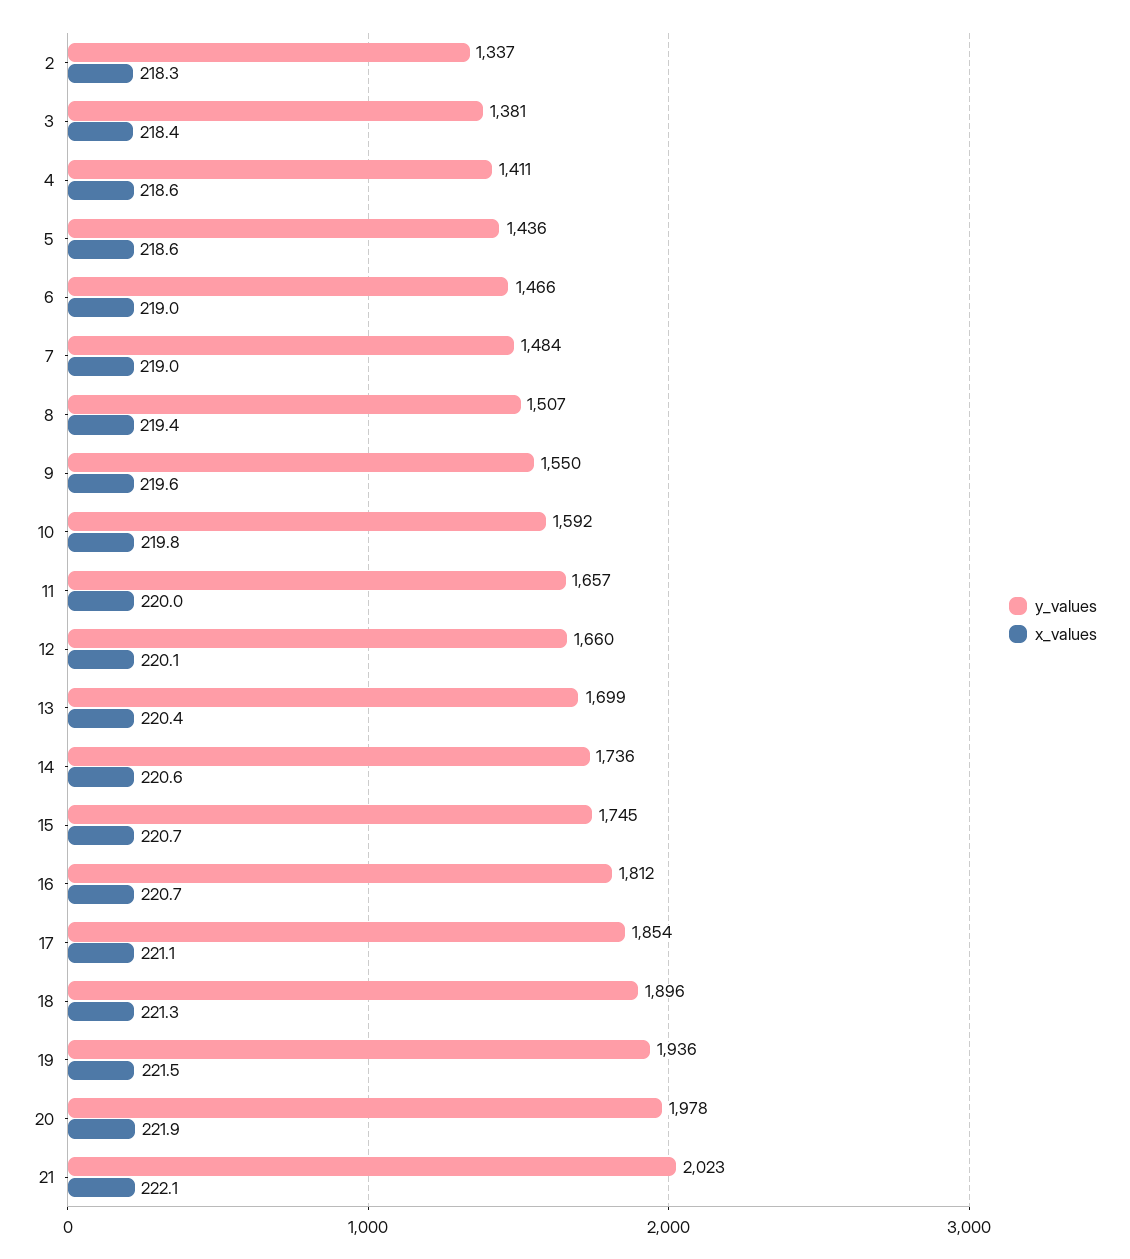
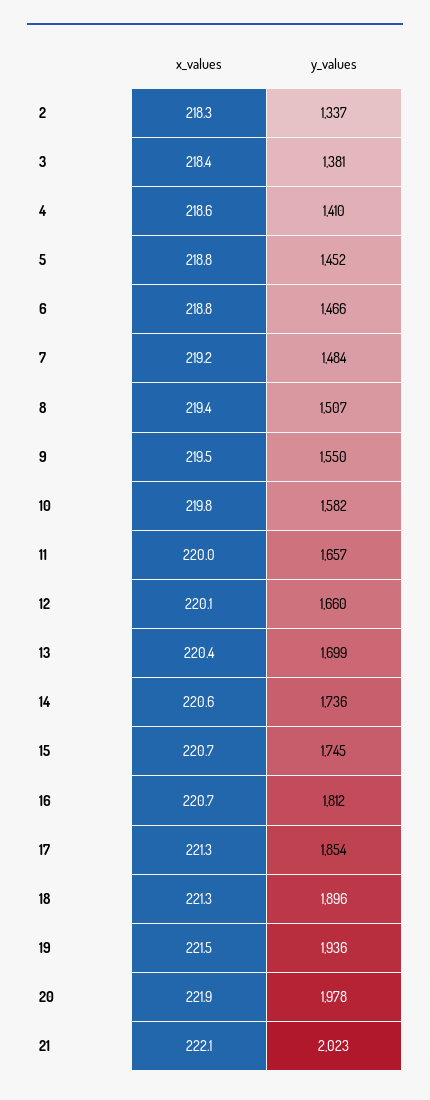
  {
    "y_values": {
      "2": 1337,
      "3": 1381,
-     "4": 1411,
+     "4": 1410,
-     "5": 1436,
+     "5": 1452,
      "6": 1466,
      "7": 1484,
      "8": 1507,
      "9": 1550,
-     "10": 1592,
+     "10": 1582,
      "11": 1657,
      "12": 1660,
      "13": 1699,
      "14": 1736,
      "15": 1745,
      "16": 1812,
      "17": 1854,
      "18": 1896,
      "19": 1936,
      "20": 1978,
      "21": 2023
    },
    "x_values": {
      "2": 218.3,
      "3": 218.4,
      "4": 218.6,
-     "5": 218.6,
+     "5": 218.8,
-     "6": 219,
+     "6": 218.8,
-     "7": 219,
+     "7": 219.2,
      "8": 219.4,
-     "9": 219.6,
+     "9": 219.5,
      "10": 219.8,
      "11": 220,
      "12": 220.1,
      "13": 220.4,
      "14": 220.6,
      "15": 220.7,
      "16": 220.7,
-     "17": 221.1,
+     "17": 221.3,
      "18": 221.3,
      "19": 221.5,
      "20": 221.9,
      "21": 222.1
    }
  }

